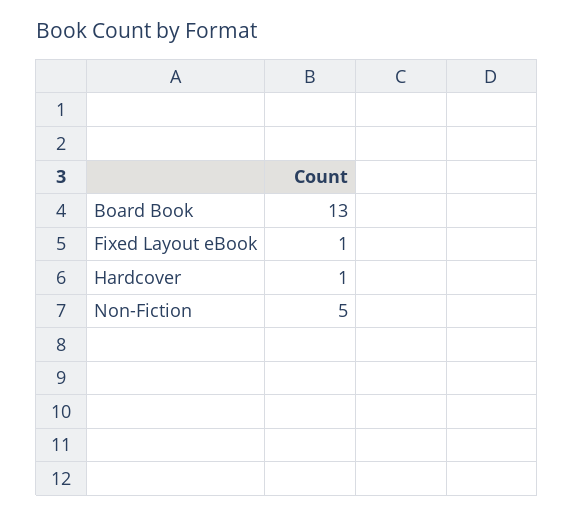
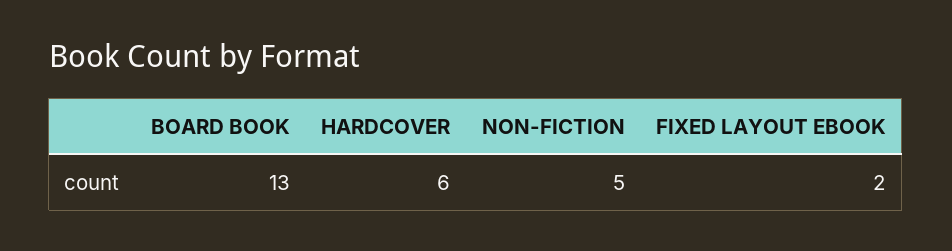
  {
    "Board Book": 13,
-   "Fixed Layout eBook": 1,
+   "Fixed Layout eBook": 2,
-   "Hardcover": 1,
+   "Hardcover": 6,
    "Non-Fiction": 5
  }

